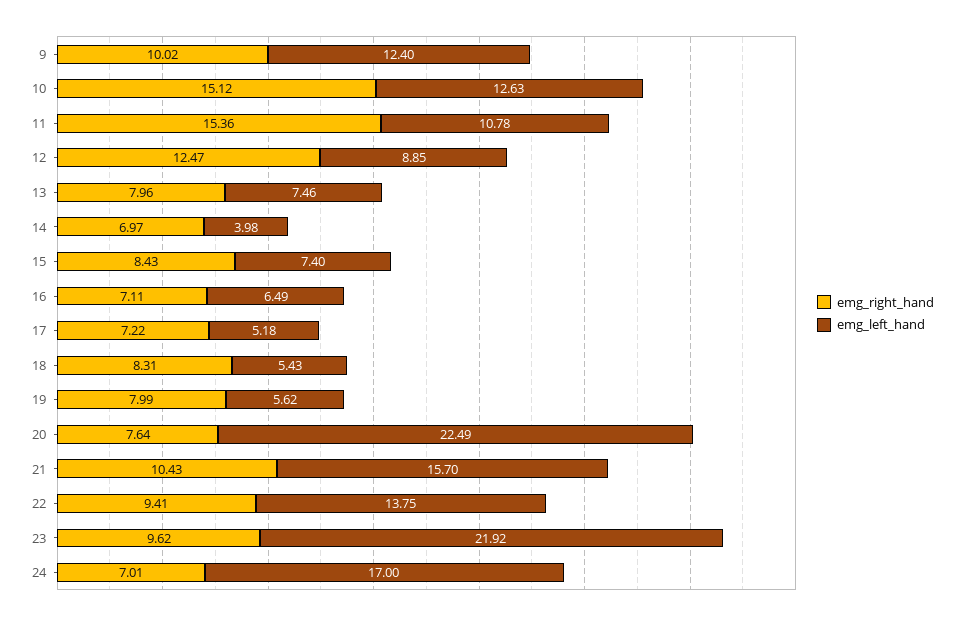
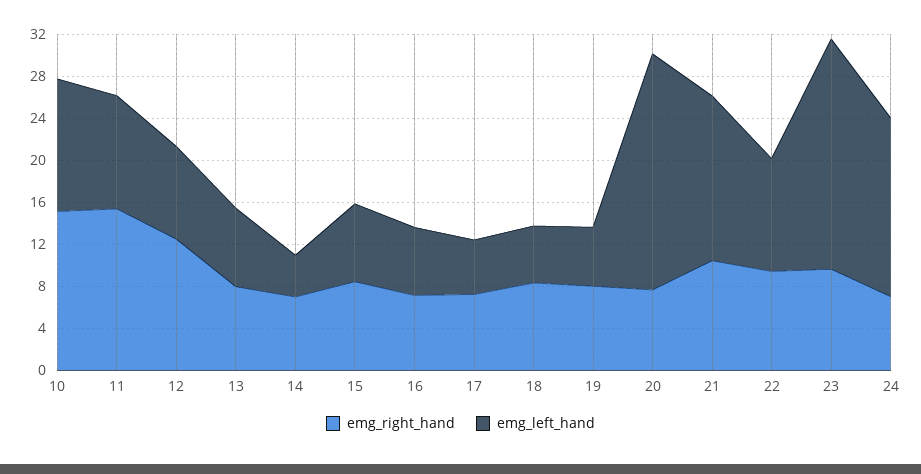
  {
    "emg_right_hand": {
-     "9": 10.02,
      "10": 15.12,
      "11": 15.36,
      "12": 12.47,
      "13": 7.96,
      "14": 6.97,
      "15": 8.43,
      "16": 7.11,
      "17": 7.22,
      "18": 8.31,
      "19": 7.99,
      "20": 7.64,
      "21": 10.43,
      "22": 9.41,
      "23": 9.62,
      "24": 7.01
    },
    "emg_left_hand": {
-     "9": 12.4,
      "10": 12.63,
      "11": 10.78,
      "12": 8.85,
      "13": 7.46,
      "14": 3.98,
      "15": 7.4,
      "16": 6.49,
      "17": 5.18,
      "18": 5.43,
      "19": 5.62,
      "20": 22.49,
      "21": 15.7,
-     "22": 13.75,
+     "22": 11,
      "23": 21.92,
      "24": 17
    }
  }

